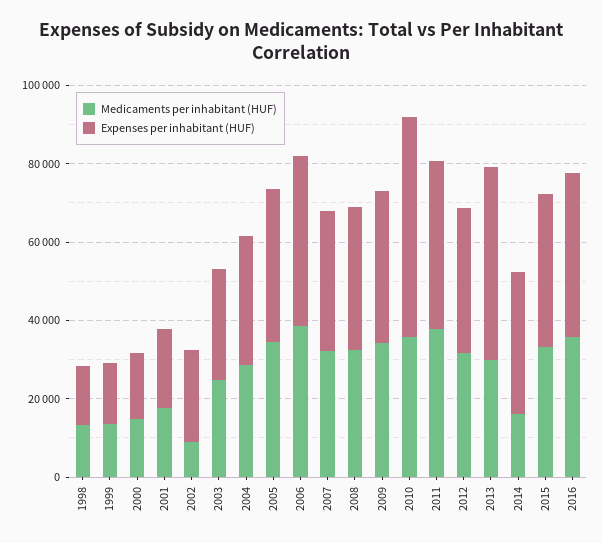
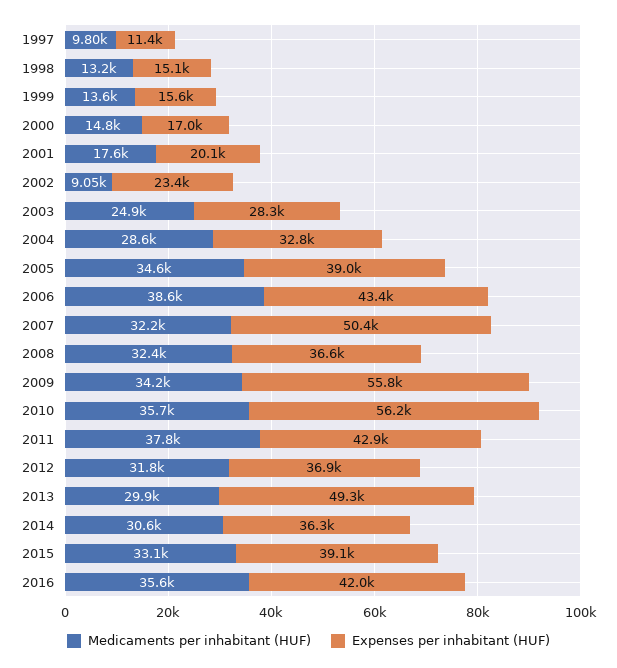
  {
    "Medicaments per inhabitant (HUF)": {
      "1998": 13200,
      "1999": 13600,
      "2000": 14800,
      "2001": 17600,
      "2002": 9050,
      "2003": 24900,
      "2004": 28600,
      "2005": 34600,
      "2006": 38600,
      "2007": 32200,
      "2008": 32400,
      "2009": 34200,
      "2010": 35700,
      "2011": 37800,
      "2012": 31800,
      "2013": 29900,
-     "2014": 15000,
+     "2014": 30600,
      "2015": 33100,
-     "2016": 35600
+     "2016": 35600,
+     "1997": 9800
    },
    "Expenses per inhabitant (HUF)": {
      "1998": 15100,
      "1999": 15600,
      "2000": 17000,
      "2001": 20100,
      "2002": 23400,
      "2003": 28300,
      "2004": 32800,
      "2005": 39000,
      "2006": 43400,
-     "2007": 35000,
+     "2007": 50400,
      "2008": 36600,
-     "2009": 40000,
+     "2009": 55800,
      "2010": 56200,
      "2011": 42900,
      "2012": 36900,
      "2013": 49300,
      "2014": 36300,
      "2015": 39100,
-     "2016": 42000
+     "2016": 42000,
+     "1997": 11400
    }
  }

